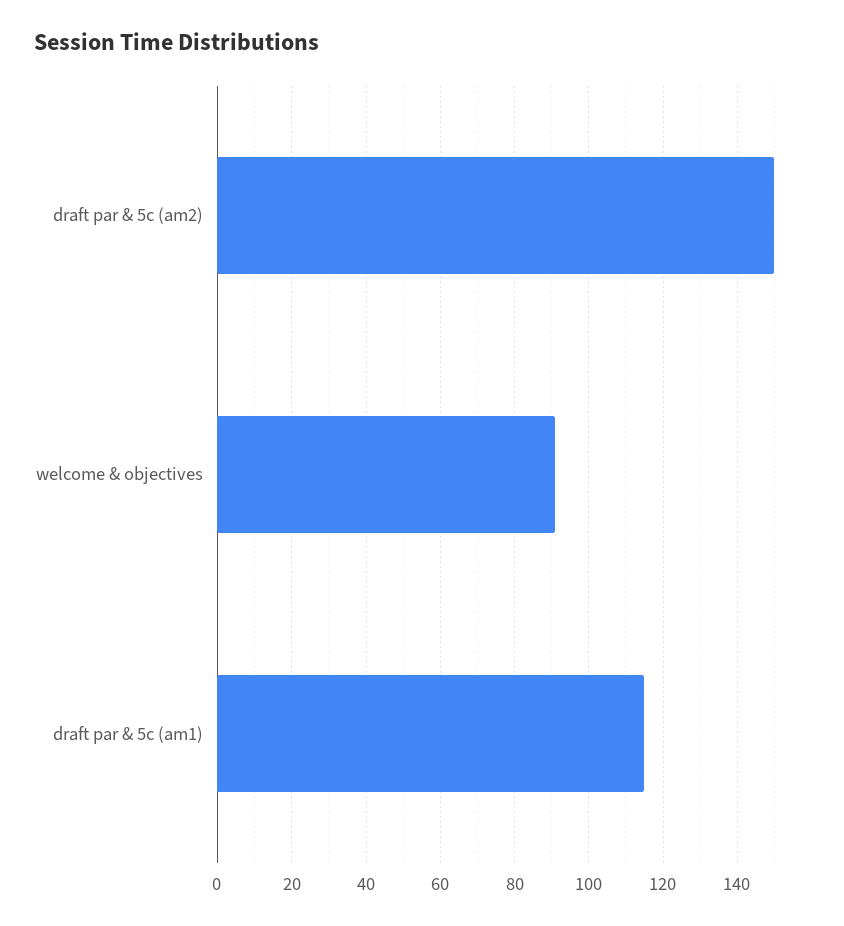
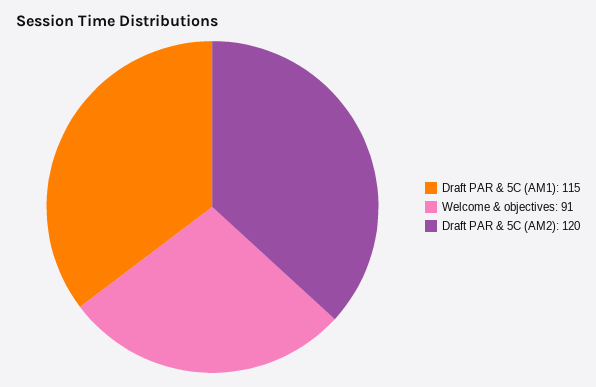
  {
-   "draft par & 5c (am2)": 150,
+   "draft par & 5c (am2)": 120,
    "welcome & objectives": 91,
    "draft par & 5c (am1)": 115
  }

